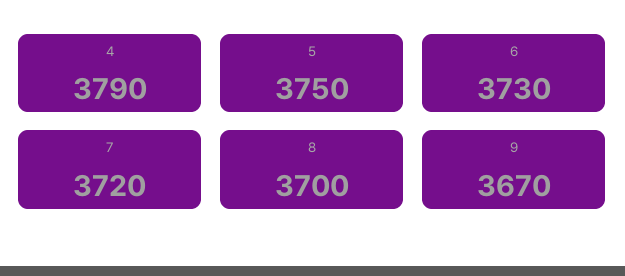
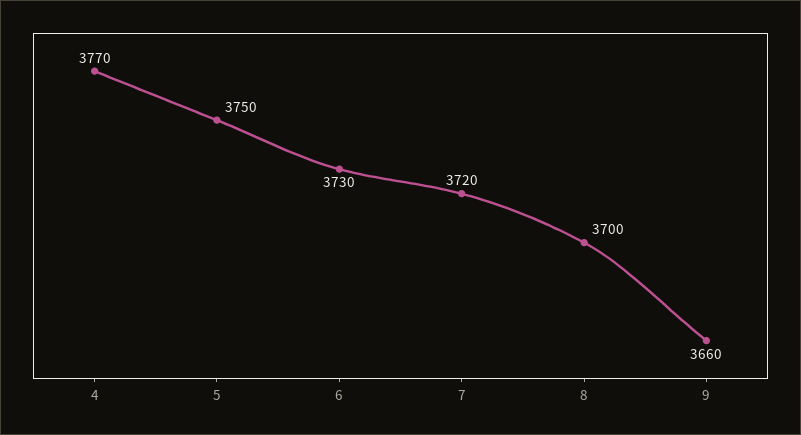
  {
-   "4": 3790,
+   "4": 3770,
    "5": 3750,
    "6": 3730,
    "7": 3720,
    "8": 3700,
-   "9": 3670
+   "9": 3660
  }

